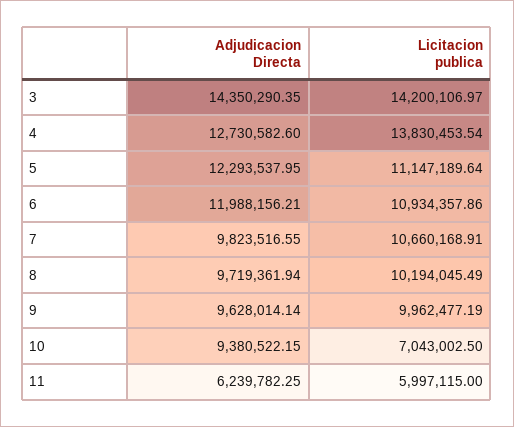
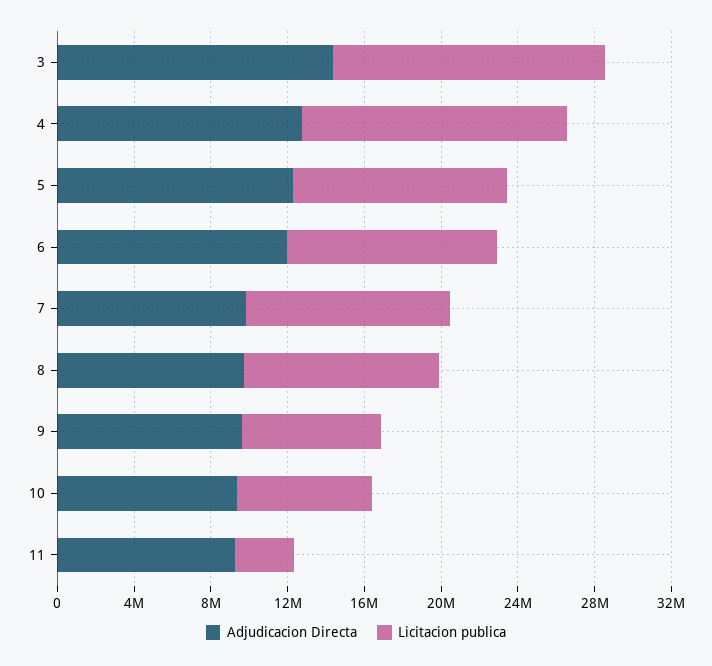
  {
    "Adjudicacion Directa": {
      "3": 14350290.35,
      "4": 12730582.6,
      "5": 12293537.95,
      "6": 11988156.21,
      "7": 9823516.55,
      "8": 9719361.94,
      "9": 9628014.14,
      "10": 9380522.15,
-     "11": 6239782.25
+     "11": 9000000
    },
    "Licitacion publica": {
      "3": 14200106.97,
      "4": 13830453.54,
      "5": 11147189.64,
      "6": 10934357.86,
      "7": 10660168.91,
      "8": 10194045.49,
-     "9": 9962477.19,
+     "9": 7000000,
      "10": 7043002.5,
-     "11": 5997115
+     "11": 3000000
    }
  }

